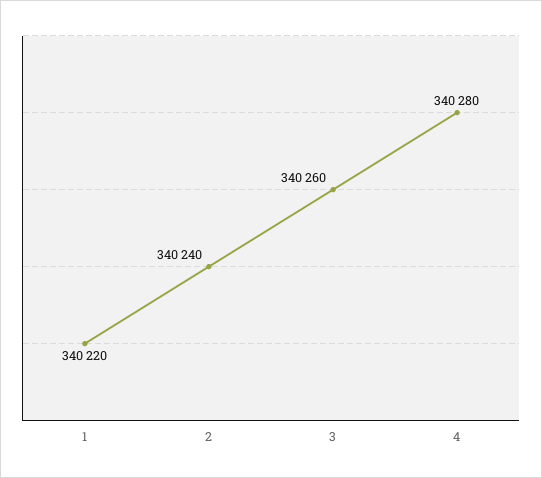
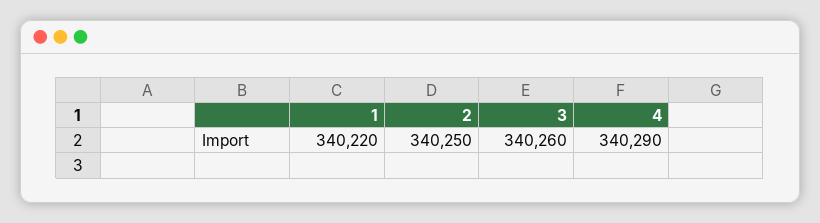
  {
    "1": 340220,
-   "2": 340240,
+   "2": 340250,
    "3": 340260,
-   "4": 340280
+   "4": 340290
  }

